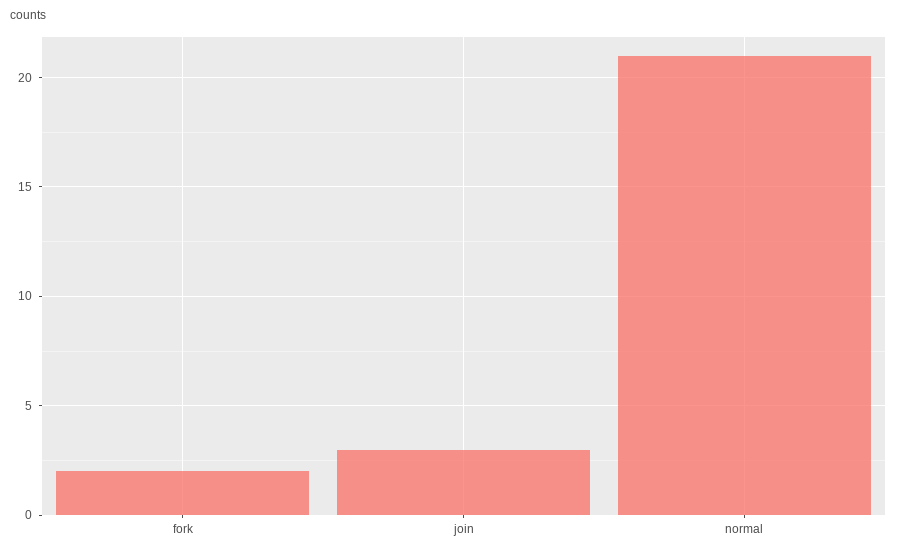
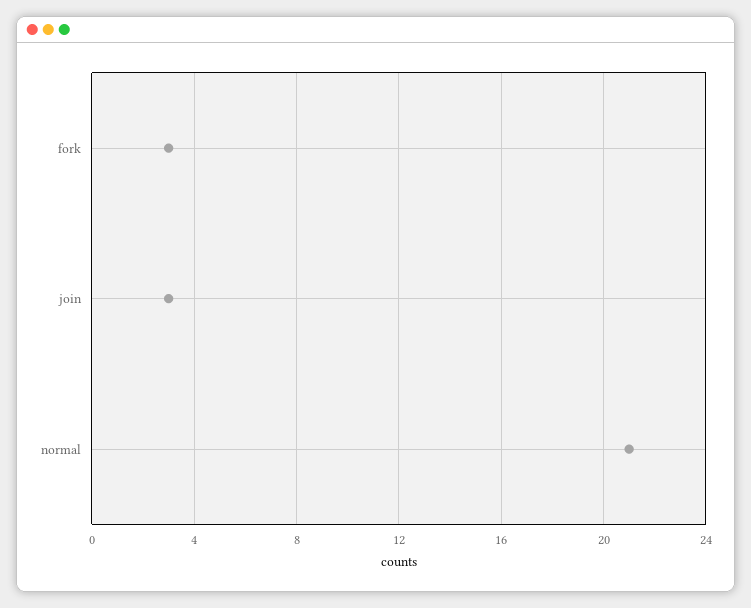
  {
-   "fork": 2,
+   "fork": 3,
    "join": 3,
    "normal": 21
  }

